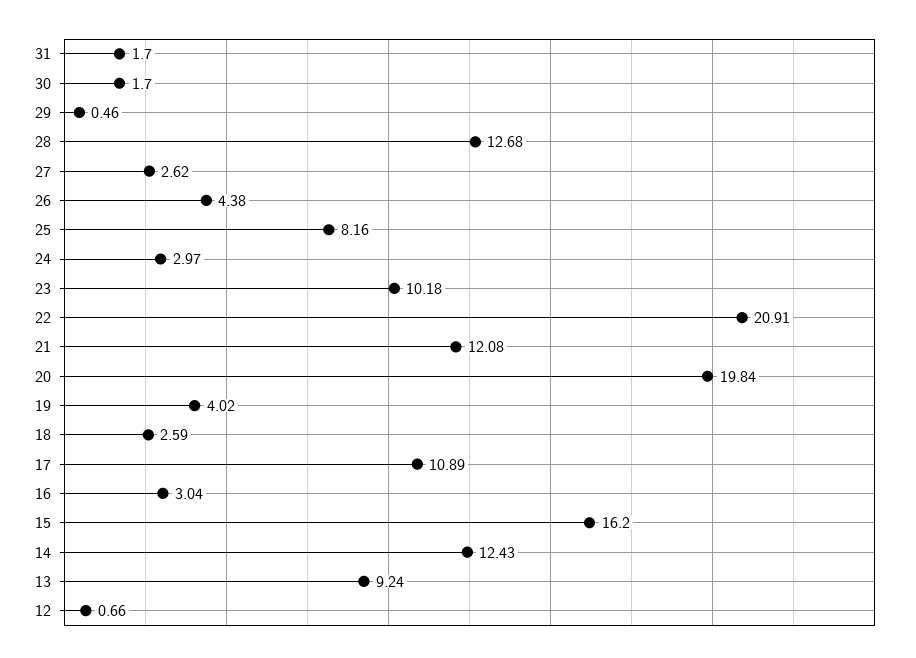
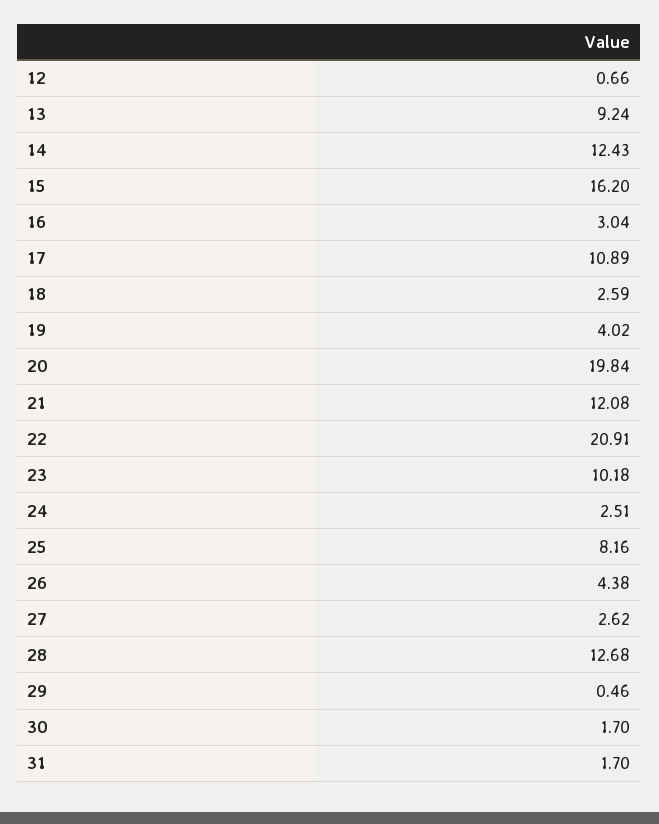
  {
    "31": 1.7,
    "30": 1.7,
    "29": 0.46,
    "28": 12.68,
    "27": 2.62,
    "26": 4.38,
    "25": 8.16,
-   "24": 2.97,
+   "24": 2.51,
    "23": 10.18,
    "22": 20.91,
    "21": 12.08,
    "20": 19.84,
    "19": 4.02,
    "18": 2.59,
    "17": 10.89,
    "16": 3.04,
    "15": 16.2,
    "14": 12.43,
    "13": 9.24,
    "12": 0.66
  }

